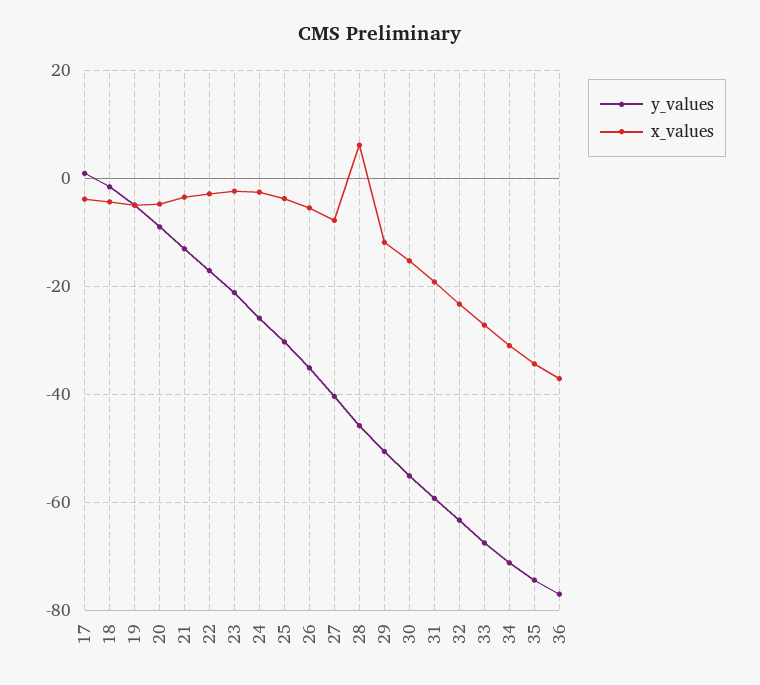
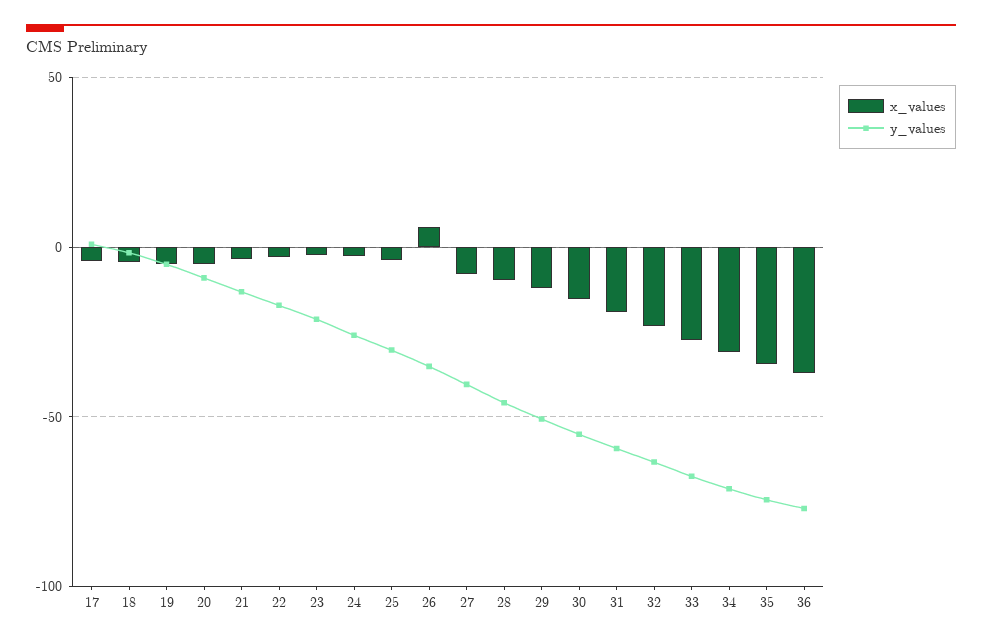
  {
    "y_values": {
      "17": 0,
      "18": -2,
      "19": -6,
      "20": -10,
      "21": -14,
      "22": -18,
      "23": -22,
      "24": -26,
      "25": -30,
      "26": -36,
      "27": -40,
      "28": -46,
      "29": -50,
      "30": -56,
      "31": -60,
      "32": -64,
      "33": -68,
      "34": -72,
      "35": -74,
      "36": -78
    },
    "x_values": {
      "17": -4,
      "18": -4,
      "19": -6,
      "20": -4,
      "21": -4,
      "22": -2,
      "23": -2,
      "24": -2,
      "25": -4,
-     "26": -6,
+     "26": 5,
      "27": -8,
-     "28": 6,
+     "28": -10,
      "29": -12,
      "30": -16,
      "31": -20,
      "32": -24,
      "33": -28,
      "34": -32,
      "35": -34,
      "36": -38
    }
  }

